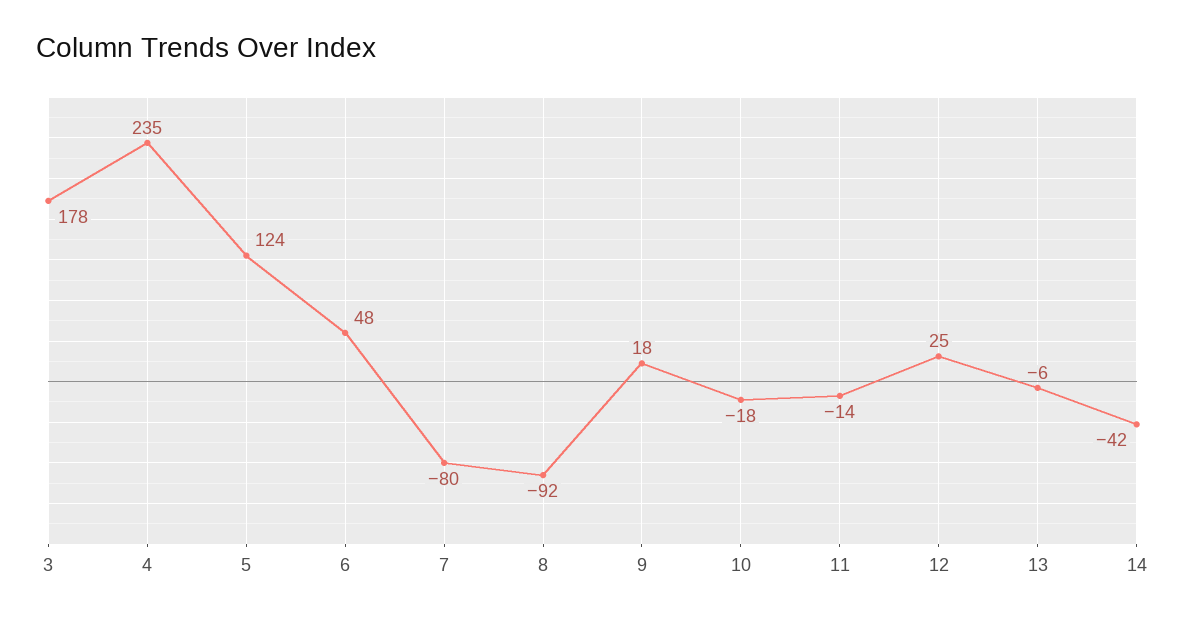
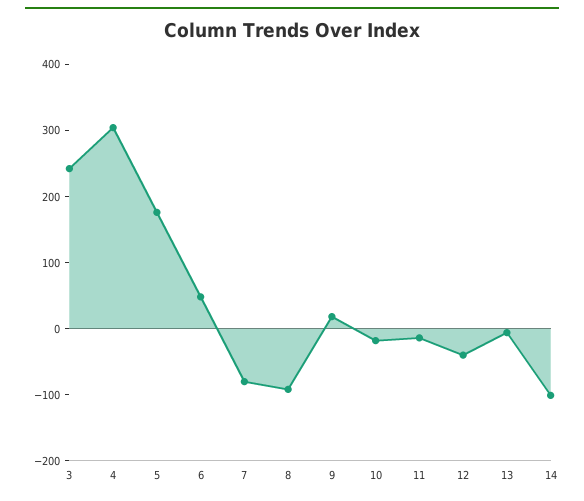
  {
-   "3": 178,
+   "3": 240,
-   "4": 235,
+   "4": 300,
-   "5": 124,
+   "5": 180,
    "6": 48,
    "7": -80,
    "8": -92,
    "9": 18,
    "10": -18,
    "11": -14,
-   "12": 25,
+   "12": -40,
    "13": -6,
-   "14": -42
+   "14": -100
  }

